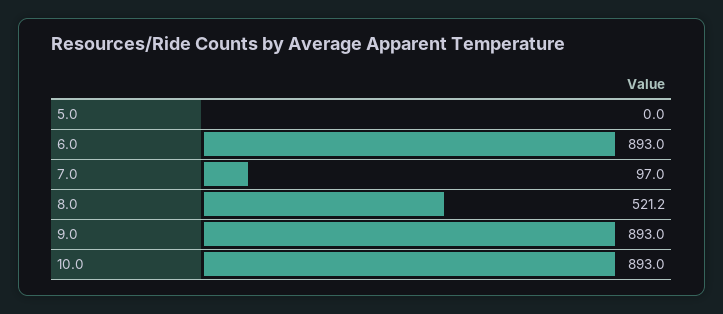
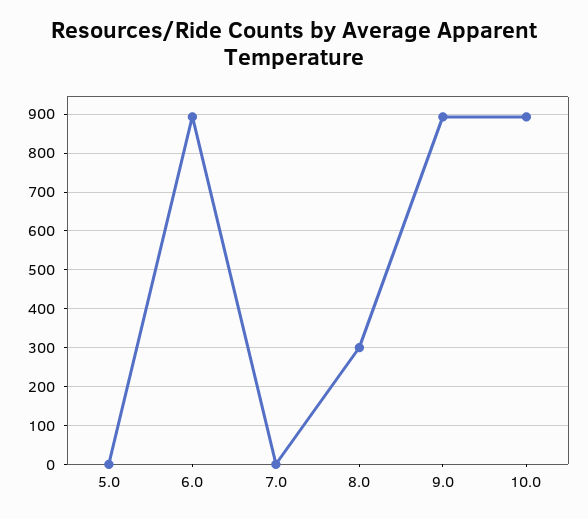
  {
    "5.0": 0,
    "6.0": 893,
-   "7.0": 97,
+   "7.0": 0,
-   "8.0": 521.2,
+   "8.0": 300,
    "9.0": 893,
    "10.0": 893
  }

